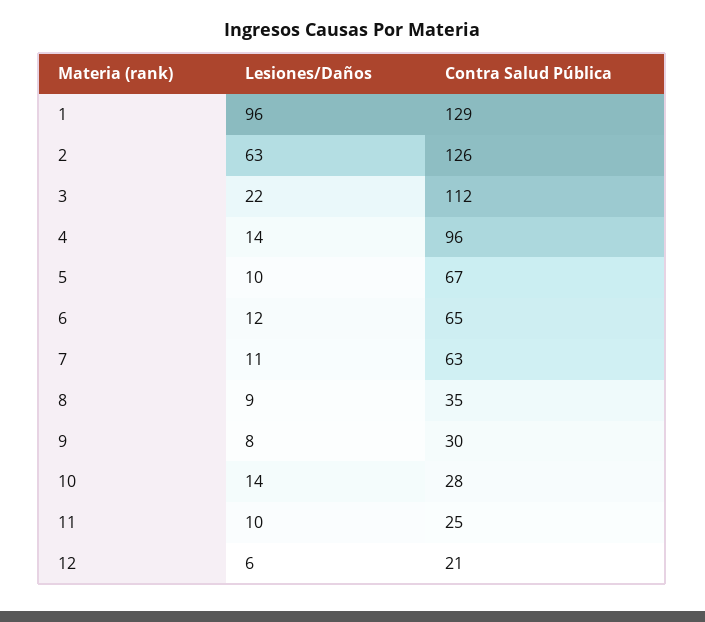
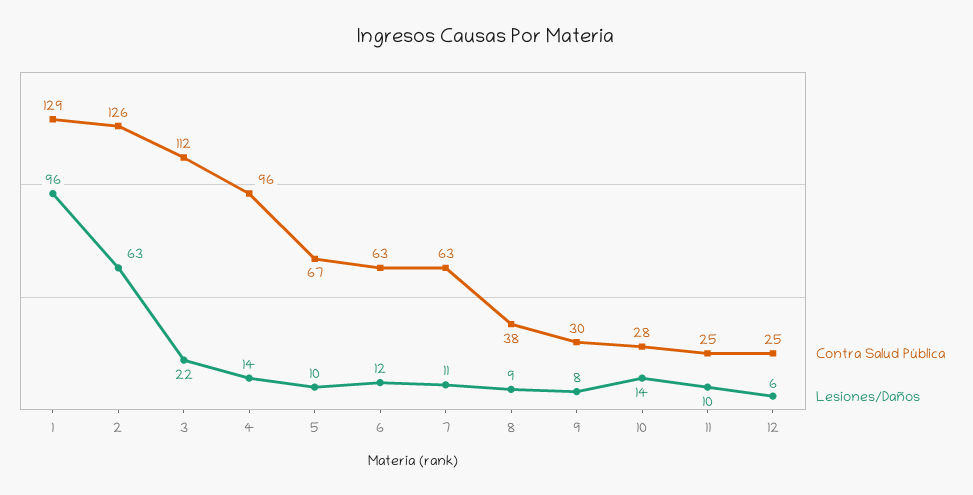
  {
    "Lesiones/Daños": {
      "1": 96,
      "2": 63,
      "3": 22,
      "4": 14,
      "5": 10,
      "6": 12,
      "7": 11,
      "8": 9,
      "9": 8,
      "10": 14,
      "11": 10,
      "12": 6
    },
    "Contra Salud Pública": {
      "1": 129,
      "2": 126,
      "3": 112,
      "4": 96,
      "5": 67,
-     "6": 65,
+     "6": 63,
      "7": 63,
-     "8": 35,
+     "8": 38,
      "9": 30,
      "10": 28,
      "11": 25,
-     "12": 21
+     "12": 25
    }
  }

